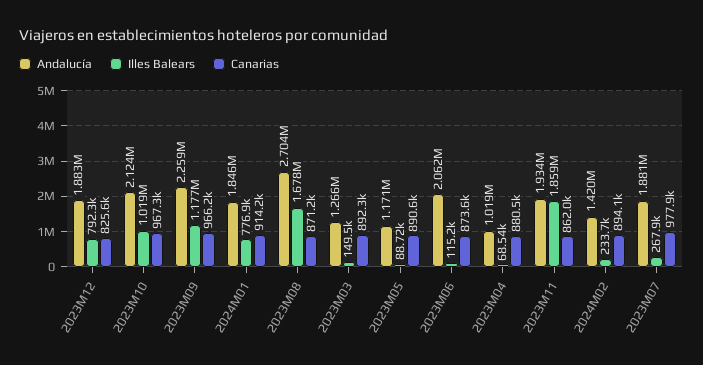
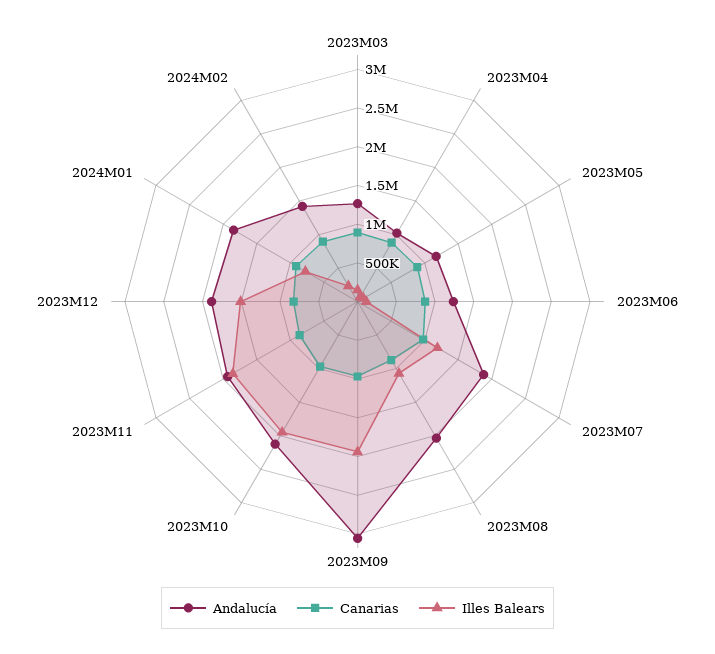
  {
    "Andalucía": {
      "2023M12": 1883000,
      "2023M10": 2124000,
-     "2023M09": 2259000,
+     "2023M09": 3000000,
      "2024M01": 1846000,
-     "2023M08": 2704000,
+     "2023M08": 2000000,
      "2023M03": 1266000,
      "2023M05": 1171000,
-     "2023M06": 2062000,
+     "2023M06": 1250000,
      "2023M04": 1019000,
      "2023M11": 1934000,
      "2024M02": 1420000,
      "2023M07": 1881000
    },
    "Illes Balears": {
-     "2023M12": 792300,
+     "2023M12": 1500000,
-     "2023M10": 1019000,
+     "2023M10": 2000000,
-     "2023M09": 1177000,
+     "2023M09": 2000000,
      "2024M01": 776900,
-     "2023M08": 1678000,
+     "2023M08": 1000000,
      "2023M03": 149500,
      "2023M05": 88720,
      "2023M06": 115200,
      "2023M04": 68540,
      "2023M11": 1859000,
      "2024M02": 233700,
-     "2023M07": 267900
+     "2023M07": 1250000
    },
    "Canarias": {
      "2023M12": 825600,
      "2023M10": 967300,
      "2023M09": 966200,
      "2024M01": 914200,
      "2023M08": 871200,
      "2023M03": 892300,
      "2023M05": 890600,
      "2023M06": 873600,
      "2023M04": 880500,
      "2023M11": 862000,
      "2024M02": 894100,
      "2023M07": 977900
    }
  }

